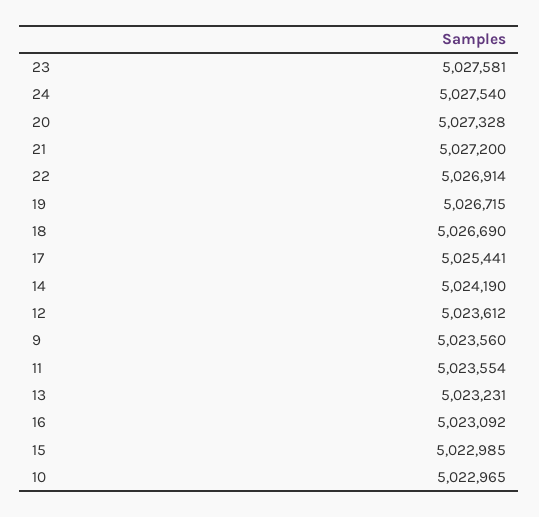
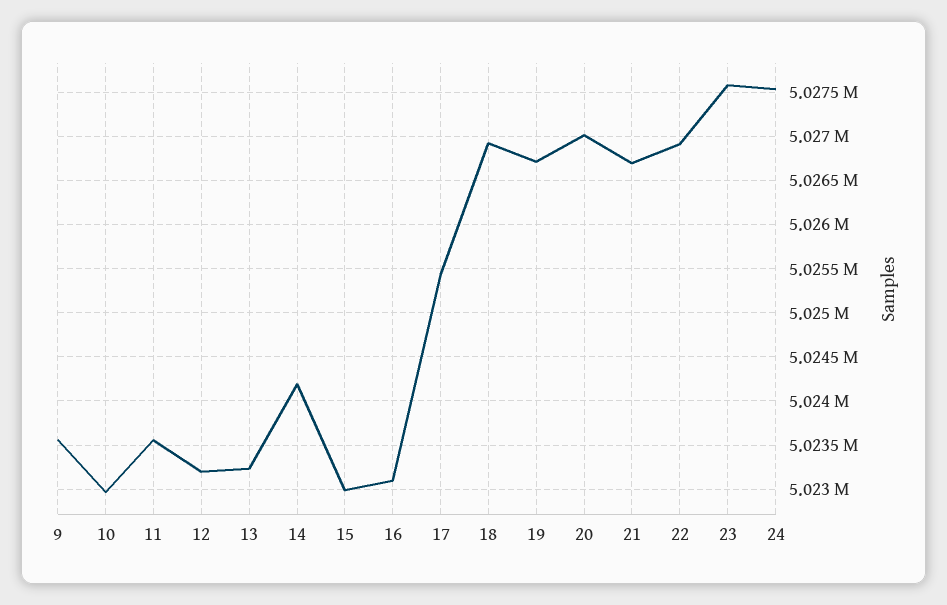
  {
    "23": 5027581,
    "24": 5027540,
-   "20": 5027328,
+   "20": 5027000,
-   "21": 5027200,
+   "21": 5026700,
    "22": 5026914,
    "19": 5026715,
-   "18": 5026690,
+   "18": 5026900,
    "17": 5025441,
    "14": 5024190,
-   "12": 5023612,
+   "12": 5023200,
    "9": 5023560,
    "11": 5023554,
    "13": 5023231,
    "16": 5023092,
    "15": 5022985,
    "10": 5022965
  }

